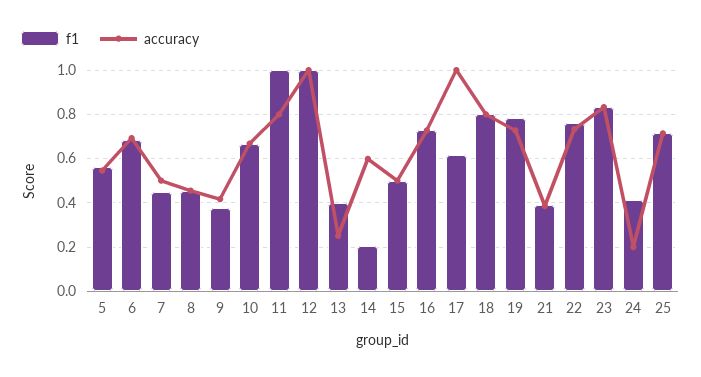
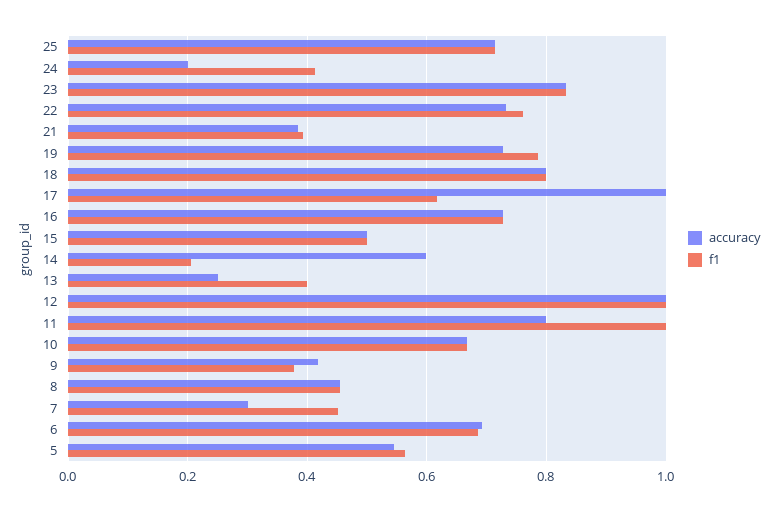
  {
    "f1": {
      "5": 0.56,
      "6": 0.68,
      "7": 0.46,
      "8": 0.46,
      "9": 0.38,
      "10": 0.66,
      "11": 1,
      "12": 1,
      "13": 0.4,
      "14": 0.2,
      "15": 0.5,
      "16": 0.72,
      "17": 0.62,
      "18": 0.8,
      "19": 0.78,
      "21": 0.4,
      "22": 0.76,
      "23": 0.84,
      "24": 0.42,
      "25": 0.72
    },
    "accuracy": {
      "5": 0.54,
      "6": 0.7,
-     "7": 0.5,
+     "7": 0.3,
      "8": 0.46,
      "9": 0.42,
      "10": 0.66,
      "11": 0.8,
      "12": 1,
      "13": 0.26,
      "14": 0.6,
      "15": 0.5,
      "16": 0.72,
      "17": 1,
      "18": 0.8,
      "19": 0.72,
      "21": 0.38,
      "22": 0.74,
      "23": 0.84,
      "24": 0.2,
      "25": 0.72
    }
  }

